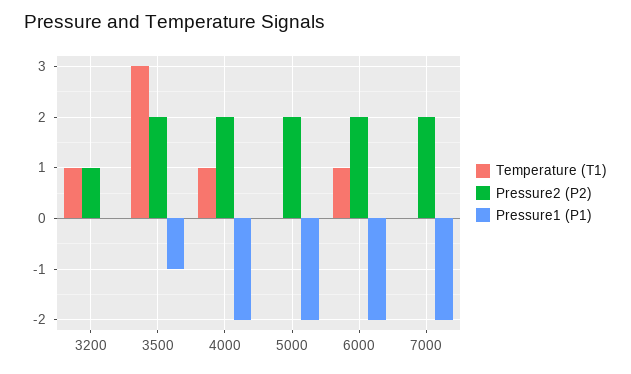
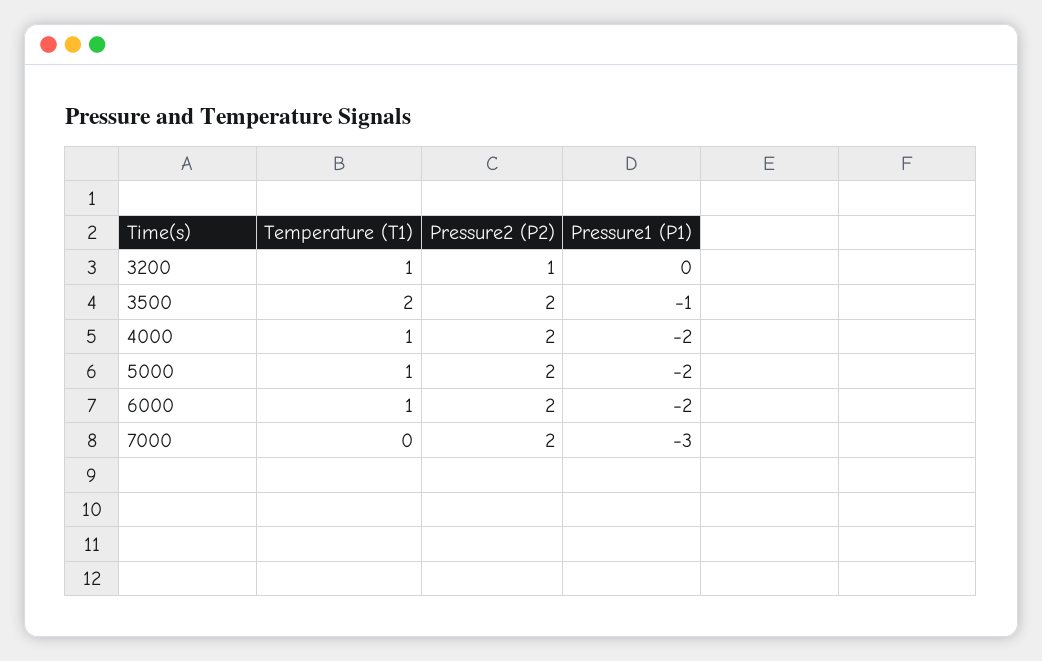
  {
    "Temperature (T1)": {
      "3200": 1,
-     "3500": 3,
+     "3500": 2,
      "4000": 1,
-     "5000": 0,
+     "5000": 1,
      "6000": 1,
      "7000": 0
    },
    "Pressure2 (P2)": {
      "3200": 1,
      "3500": 2,
      "4000": 2,
      "5000": 2,
      "6000": 2,
      "7000": 2
    },
    "Pressure1 (P1)": {
      "3200": 0,
      "3500": -1,
      "4000": -2,
      "5000": -2,
      "6000": -2,
-     "7000": -2
+     "7000": -3
    }
  }

